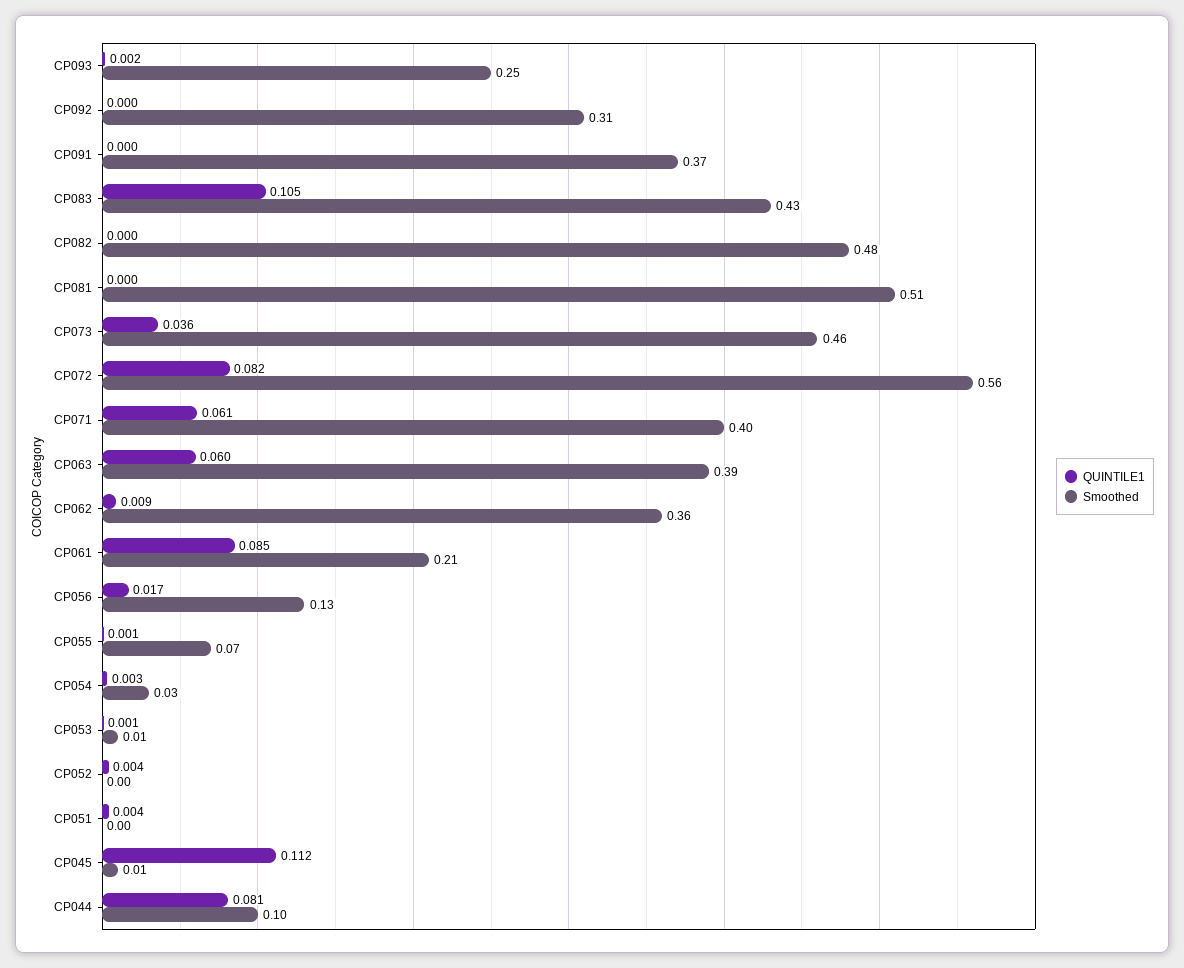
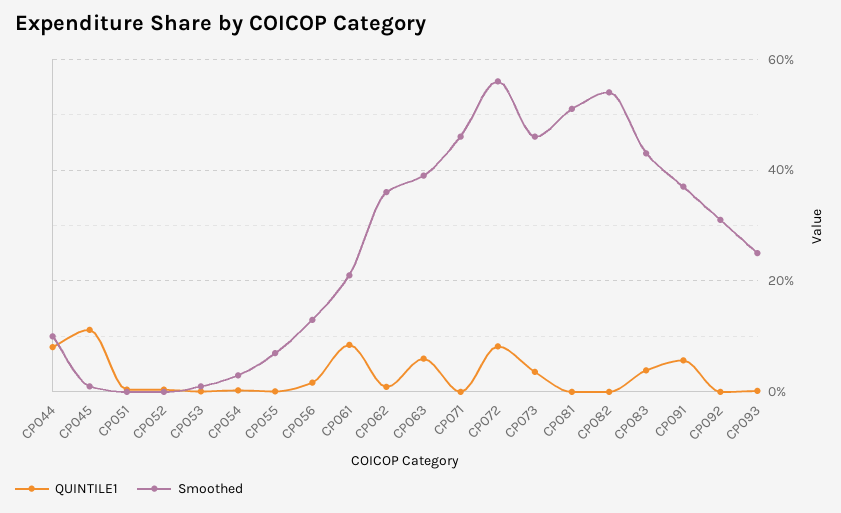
  {
    "QUINTILE1": {
      "CP093": 0.002,
      "CP092": 0,
-     "CP091": 0,
+     "CP091": 0.06,
-     "CP083": 0.105,
+     "CP083": 0.04,
      "CP082": 0,
      "CP081": 0,
      "CP073": 0.036,
      "CP072": 0.082,
-     "CP071": 0.061,
+     "CP071": 0,
      "CP063": 0.06,
      "CP062": 0.009,
      "CP061": 0.085,
      "CP056": 0.017,
      "CP055": 0.001,
      "CP054": 0.003,
      "CP053": 0.001,
      "CP052": 0.004,
      "CP051": 0.004,
      "CP045": 0.112,
      "CP044": 0.081
    },
    "Smoothed": {
      "CP093": 0.25,
      "CP092": 0.31,
      "CP091": 0.37,
      "CP083": 0.43,
-     "CP082": 0.48,
+     "CP082": 0.54,
      "CP081": 0.51,
      "CP073": 0.46,
      "CP072": 0.56,
-     "CP071": 0.4,
+     "CP071": 0.46,
      "CP063": 0.39,
      "CP062": 0.36,
      "CP061": 0.21,
      "CP056": 0.13,
      "CP055": 0.07,
      "CP054": 0.03,
      "CP053": 0.01,
      "CP052": 0,
      "CP051": 0,
      "CP045": 0.01,
      "CP044": 0.1
    }
  }

